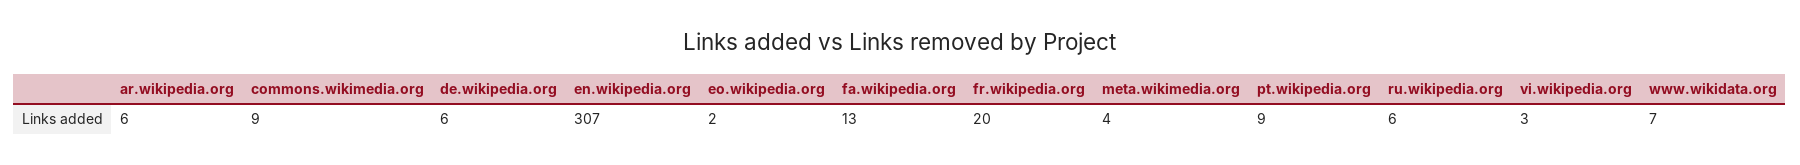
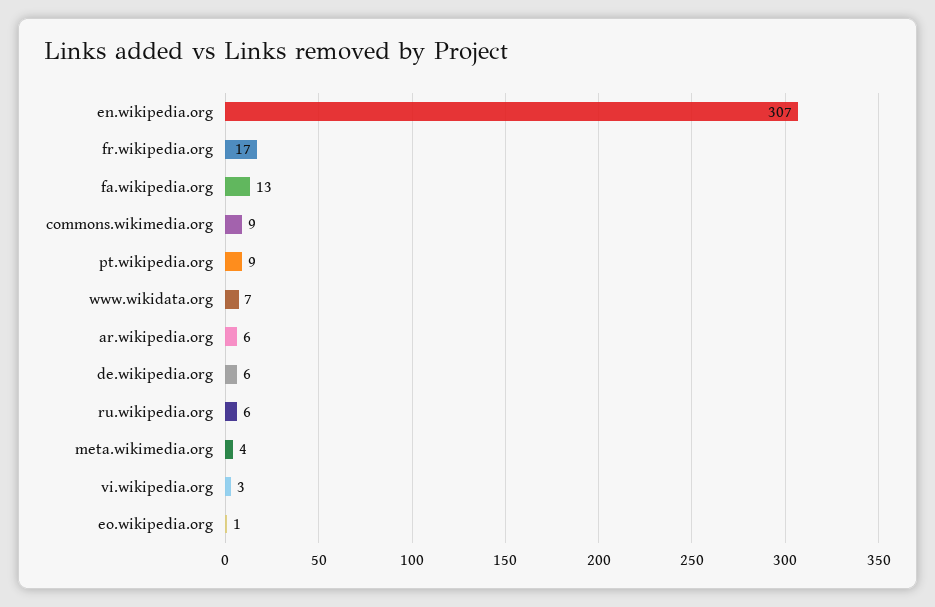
  {
    "ar.wikipedia.org": 6,
    "commons.wikimedia.org": 9,
    "de.wikipedia.org": 6,
    "en.wikipedia.org": 307,
-   "eo.wikipedia.org": 2,
+   "eo.wikipedia.org": 1,
    "fa.wikipedia.org": 13,
-   "fr.wikipedia.org": 20,
+   "fr.wikipedia.org": 17,
    "meta.wikimedia.org": 4,
    "pt.wikipedia.org": 9,
    "ru.wikipedia.org": 6,
    "vi.wikipedia.org": 3,
    "www.wikidata.org": 7
  }

